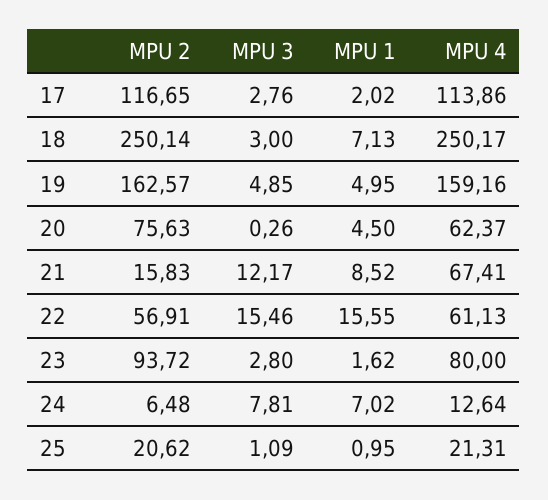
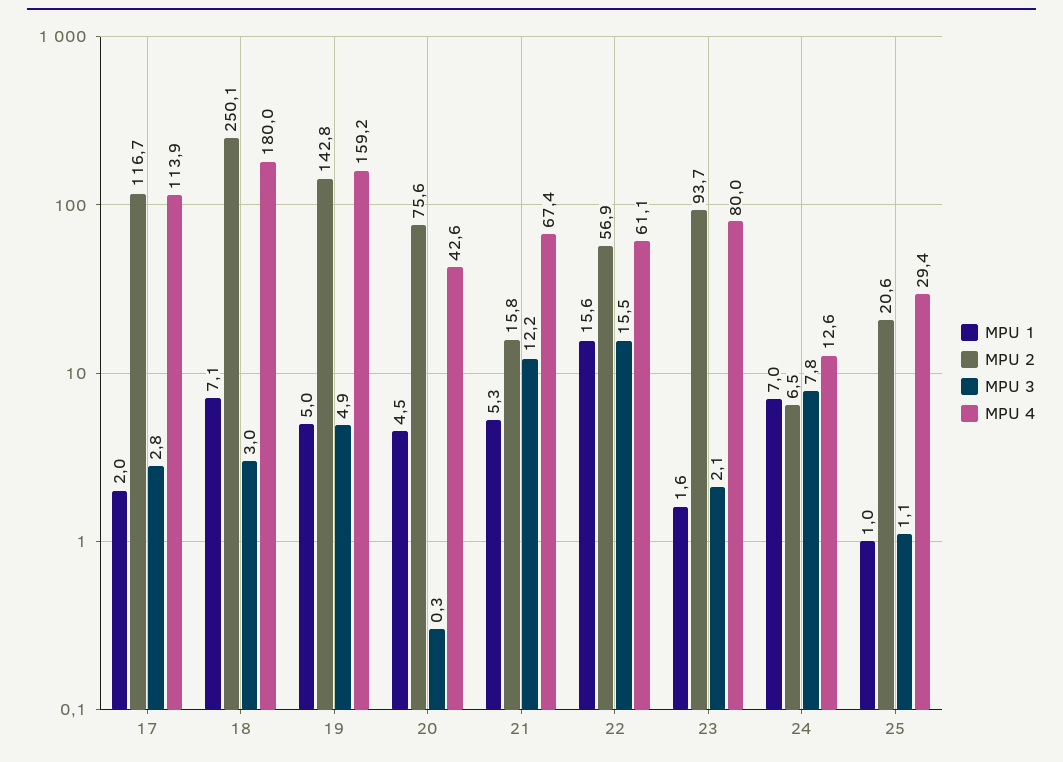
  {
    "MPU 2": {
      "17": 116.65,
      "18": 250.14,
-     "19": 162.57,
+     "19": 142.8,
      "20": 75.63,
      "21": 15.83,
      "22": 56.91,
      "23": 93.72,
      "24": 6.48,
      "25": 20.62
    },
    "MPU 3": {
      "17": 2.76,
      "18": 3,
      "19": 4.85,
      "20": 0.26,
      "21": 12.17,
      "22": 15.46,
-     "23": 2.8,
+     "23": 2.1,
      "24": 7.81,
      "25": 1.09
    },
    "MPU 1": {
      "17": 2.02,
      "18": 7.13,
      "19": 4.95,
      "20": 4.5,
-     "21": 8.52,
+     "21": 5.3,
      "22": 15.55,
      "23": 1.62,
      "24": 7.02,
      "25": 0.95
    },
    "MPU 4": {
      "17": 113.86,
-     "18": 250.17,
+     "18": 180,
      "19": 159.16,
-     "20": 62.37,
+     "20": 42.6,
      "21": 67.41,
      "22": 61.13,
      "23": 80,
      "24": 12.64,
-     "25": 21.31
+     "25": 29.4
    }
  }

